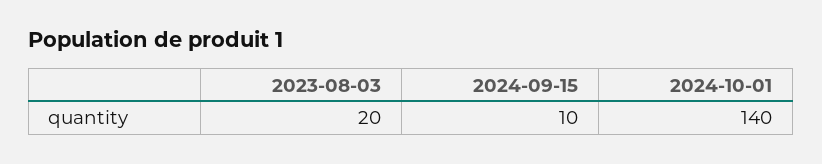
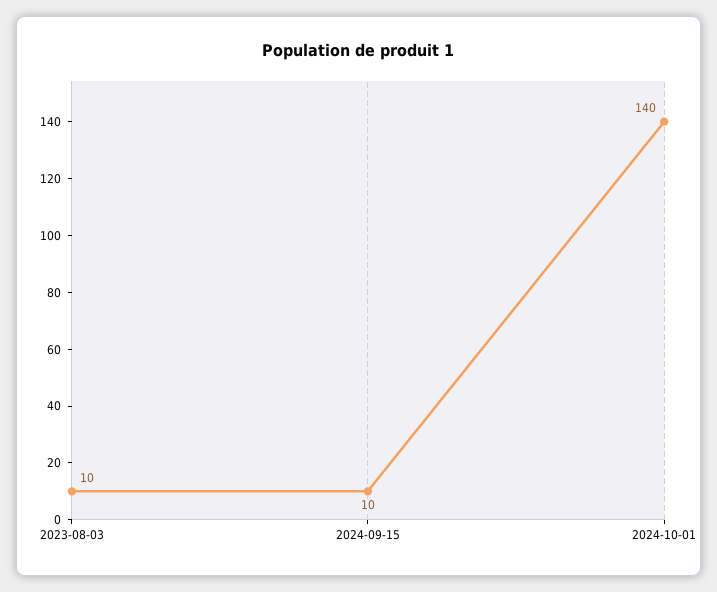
  {
-   "2023-08-03": 20,
+   "2023-08-03": 10,
    "2024-09-15": 10,
    "2024-10-01": 140
  }

